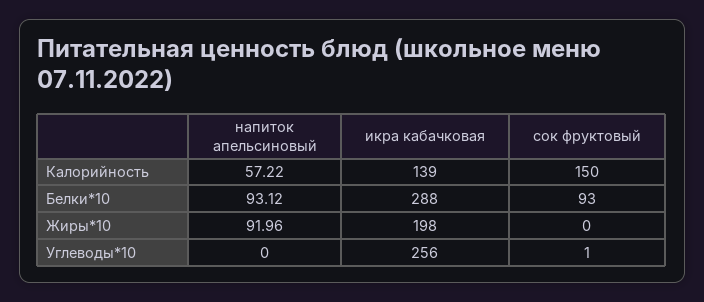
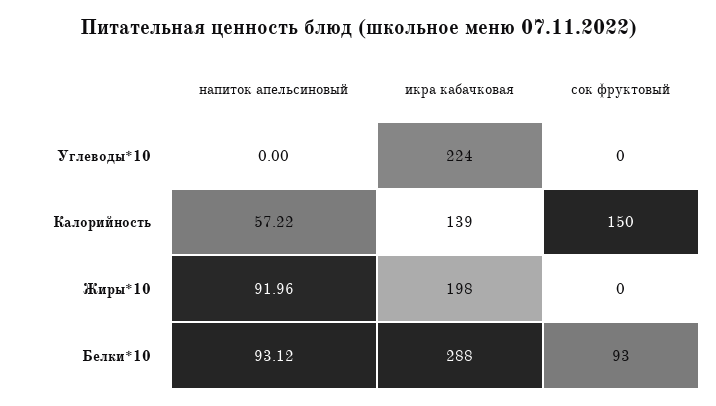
  {
    "напиток апельсиновый": {
      "Калорийность": 57.22,
      "Белки*10": 93.12,
      "Жиры*10": 91.96,
      "Углеводы*10": 0
    },
    "икра кабачковая": {
      "Калорийность": 139,
      "Белки*10": 288,
      "Жиры*10": 198,
-     "Углеводы*10": 256
+     "Углеводы*10": 224
    },
    "сок фруктовый": {
      "Калорийность": 150,
      "Белки*10": 93,
      "Жиры*10": 0,
-     "Углеводы*10": 1
+     "Углеводы*10": 0
    }
  }

